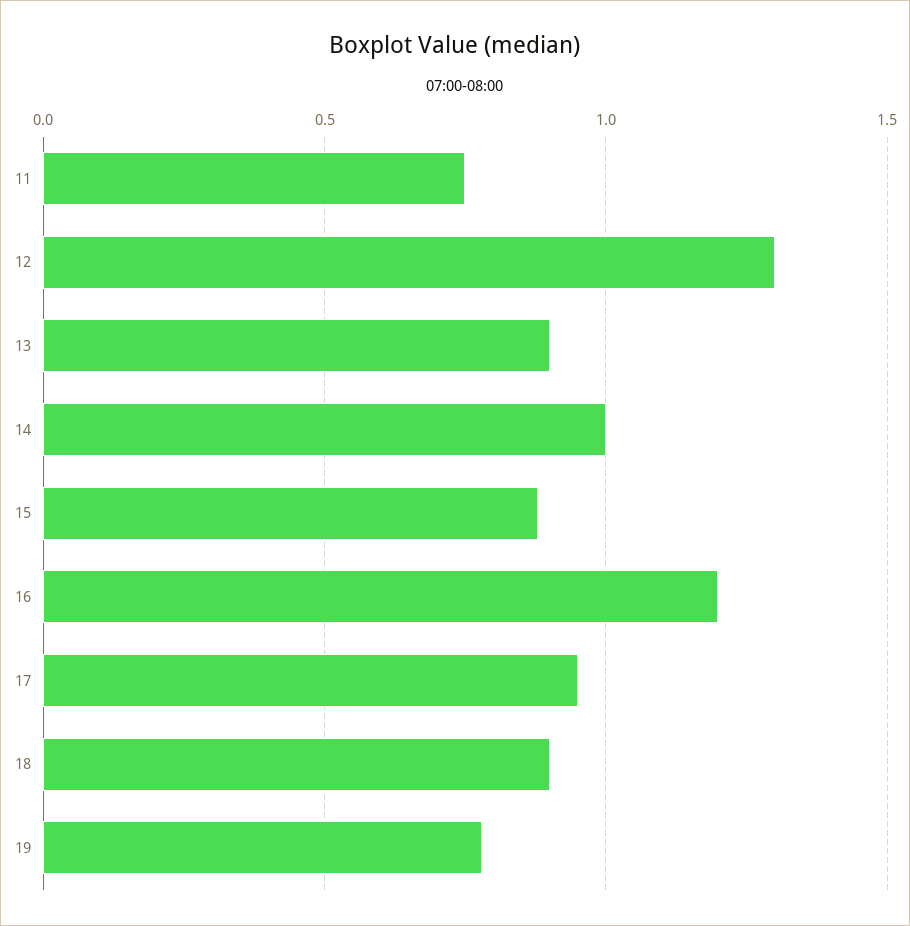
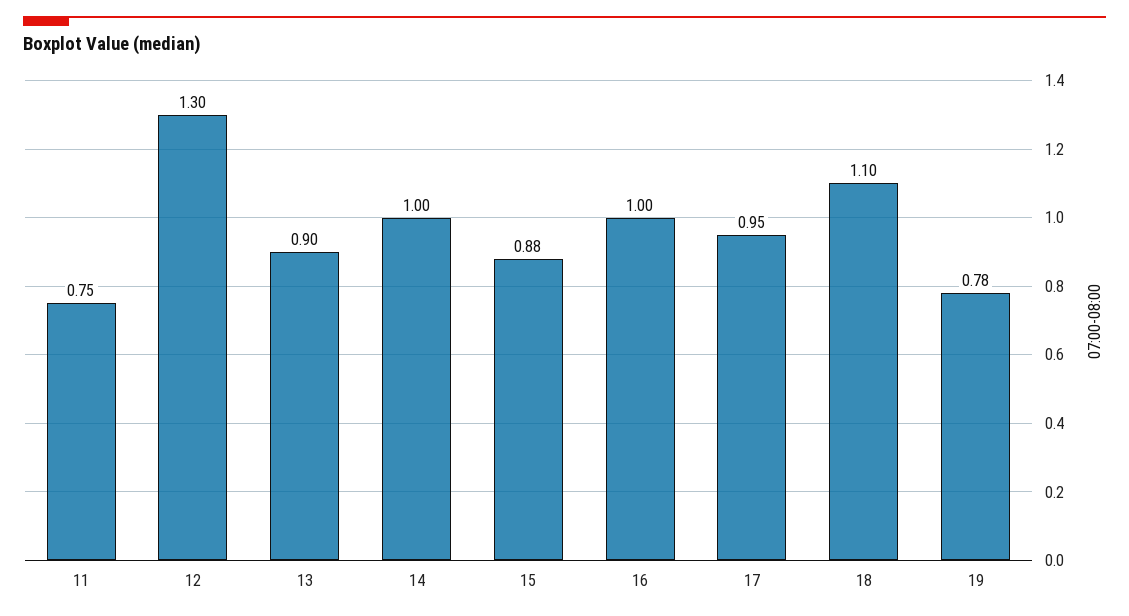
  {
    "11": 0.75,
    "12": 1.3,
    "13": 0.9,
    "14": 1,
    "15": 0.88,
-   "16": 1.2,
+   "16": 1,
    "17": 0.95,
-   "18": 0.9,
+   "18": 1.1,
    "19": 0.78
  }

